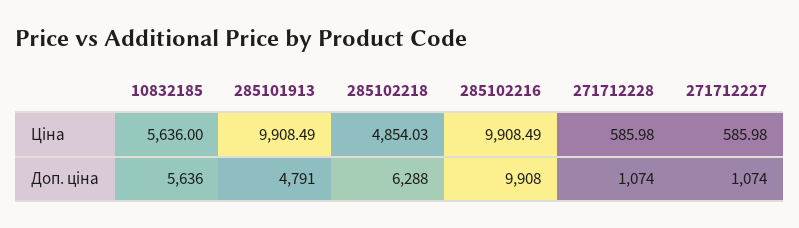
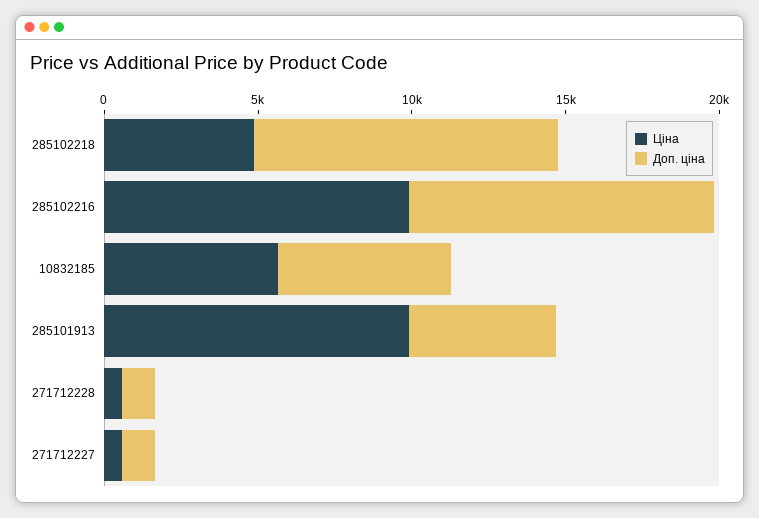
  {
    "Ціна": {
      "10832185": 5636,
      "285101913": 9908.49,
      "285102218": 4854.03,
      "285102216": 9908.49,
      "271712228": 585.98,
      "271712227": 585.98
    },
    "Доп. ціна": {
      "10832185": 5636,
      "285101913": 4791,
-     "285102218": 6288,
+     "285102218": 10000,
      "285102216": 9908,
      "271712228": 1074,
      "271712227": 1074
    }
  }

